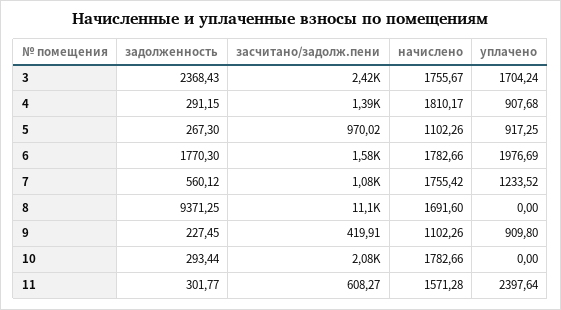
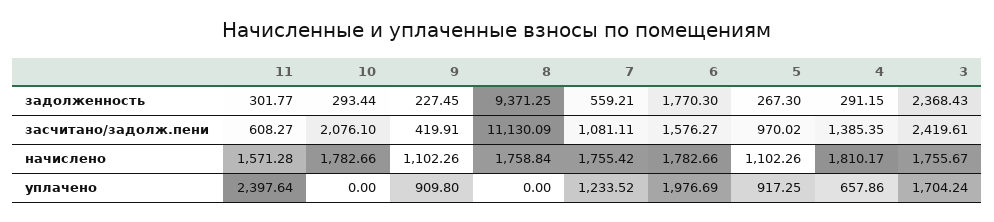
  {
    "задолженность": {
      "3": 2368.43,
      "4": 291.15,
      "5": 267.3,
      "6": 1770.3,
-     "7": 560.12,
+     "7": 559.21,
      "8": 9371.25,
      "9": 227.45,
      "10": 293.44,
      "11": 301.77
    },
    "засчитано/задолж.пени": {
      "3": 2419.61,
      "4": 1385.35,
      "5": 970.02,
      "6": 1576.27,
      "7": 1081.11,
      "8": 11130.09,
      "9": 419.91,
      "10": 2076.1,
      "11": 608.27
    },
    "начислено": {
      "3": 1755.67,
      "4": 1810.17,
      "5": 1102.26,
      "6": 1782.66,
      "7": 1755.42,
-     "8": 1691.6,
+     "8": 1758.84,
      "9": 1102.26,
      "10": 1782.66,
      "11": 1571.28
    },
    "уплачено": {
      "3": 1704.24,
-     "4": 907.68,
+     "4": 657.86,
      "5": 917.25,
      "6": 1976.69,
      "7": 1233.52,
      "8": 0,
      "9": 909.8,
      "10": 0,
      "11": 2397.64
    }
  }

